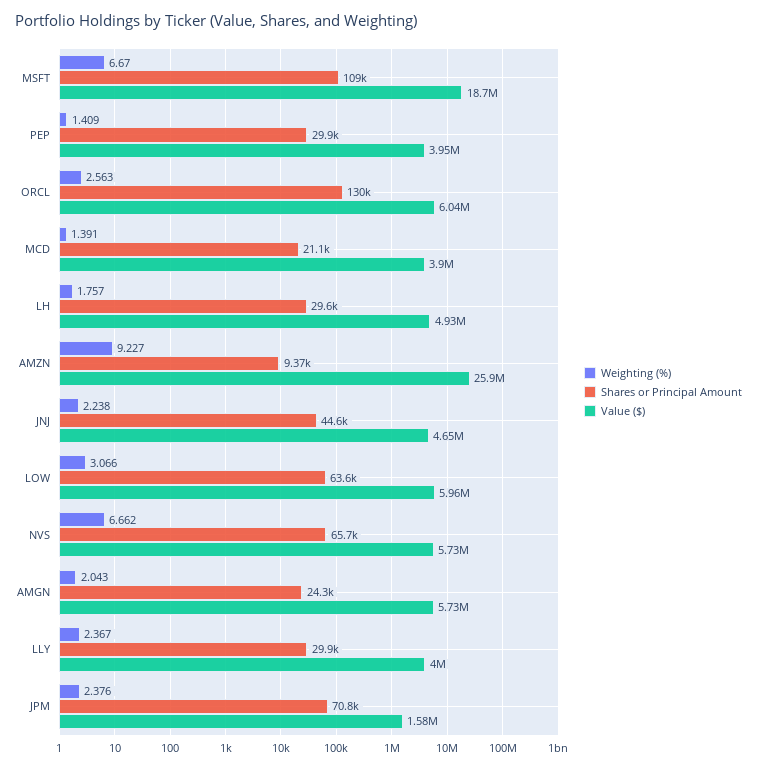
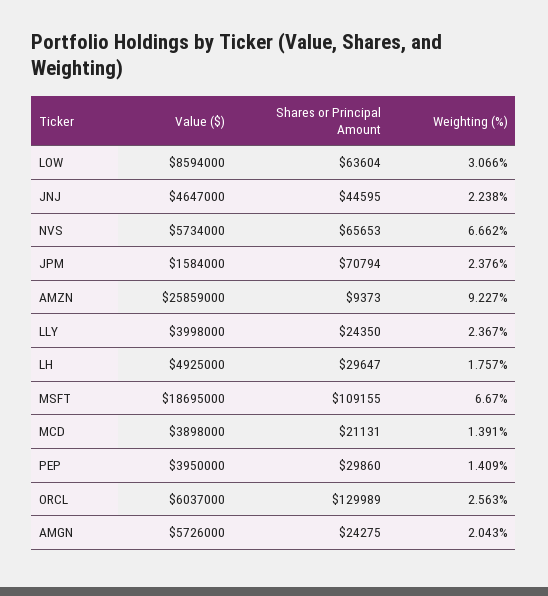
  {
    "Weighting (%)": {
      "MSFT": 6.67,
      "PEP": 1.409,
      "ORCL": 2.563,
      "MCD": 1.391,
      "LH": 1.757,
      "AMZN": 9.227,
      "JNJ": 2.238,
      "LOW": 3.066,
      "NVS": 6.662,
      "AMGN": 2.043,
      "LLY": 2.367,
      "JPM": 2.376
    },
    "Shares or Principal Amount": {
      "MSFT": 109155,
      "PEP": 29860,
      "ORCL": 129989,
      "MCD": 21131,
      "LH": 29647,
      "AMZN": 9373,
      "JNJ": 44595,
      "LOW": 63604,
      "NVS": 65653,
      "AMGN": 24275,
-     "LLY": 29900,
+     "LLY": 24350,
      "JPM": 70794
    },
    "Value ($)": {
      "MSFT": 18695000,
      "PEP": 3950000,
      "ORCL": 6037000,
      "MCD": 3898000,
      "LH": 4925000,
      "AMZN": 25859000,
      "JNJ": 4647000,
-     "LOW": 5960000,
+     "LOW": 8594000,
      "NVS": 5734000,
      "AMGN": 5726000,
      "LLY": 3998000,
      "JPM": 1584000
    }
  }

